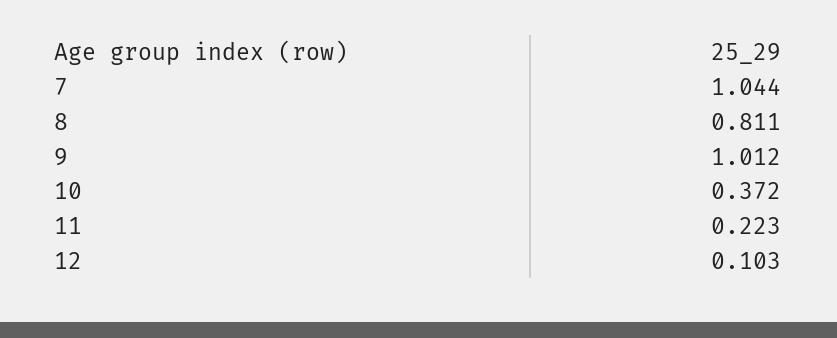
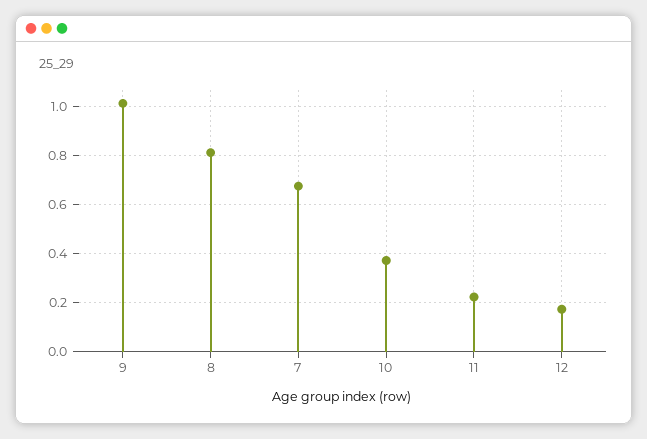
  {
-   "7": 1.044,
+   "7": 0.675,
    "8": 0.811,
    "9": 1.012,
    "10": 0.372,
    "11": 0.223,
-   "12": 0.103
+   "12": 0.175
  }

